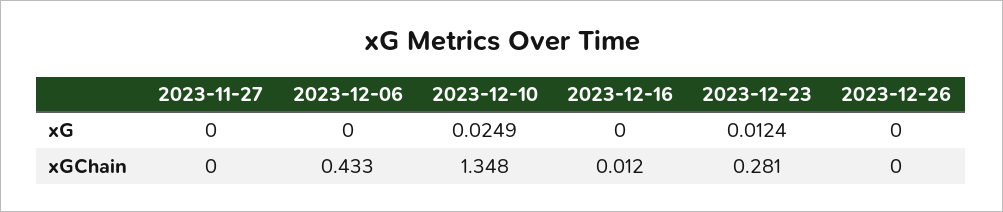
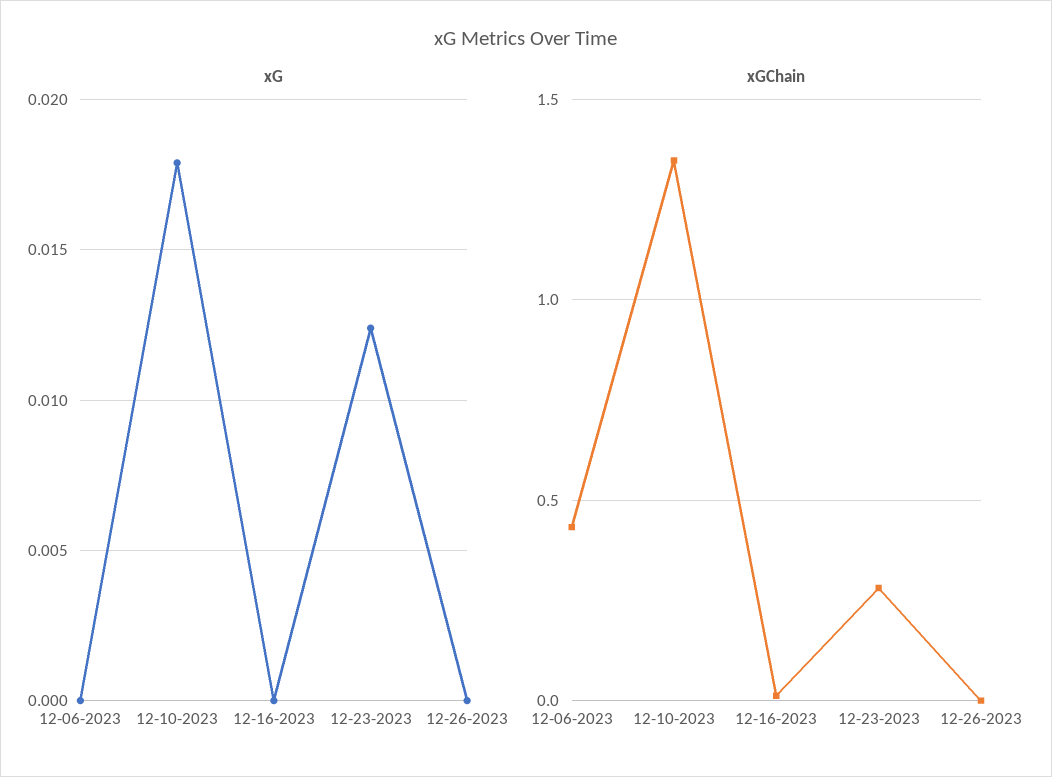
  {
    "xG": {
-     "2023-11-27": 0,
      "2023-12-06": 0,
-     "2023-12-10": 0.0249,
+     "2023-12-10": 0.018,
      "2023-12-16": 0,
      "2023-12-23": 0.0124,
      "2023-12-26": 0
    },
    "xGChain": {
-     "2023-11-27": 0,
      "2023-12-06": 0.433,
      "2023-12-10": 1.348,
      "2023-12-16": 0.012,
      "2023-12-23": 0.281,
      "2023-12-26": 0
    }
  }

